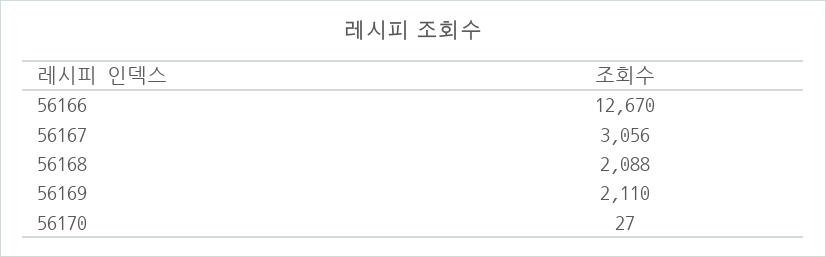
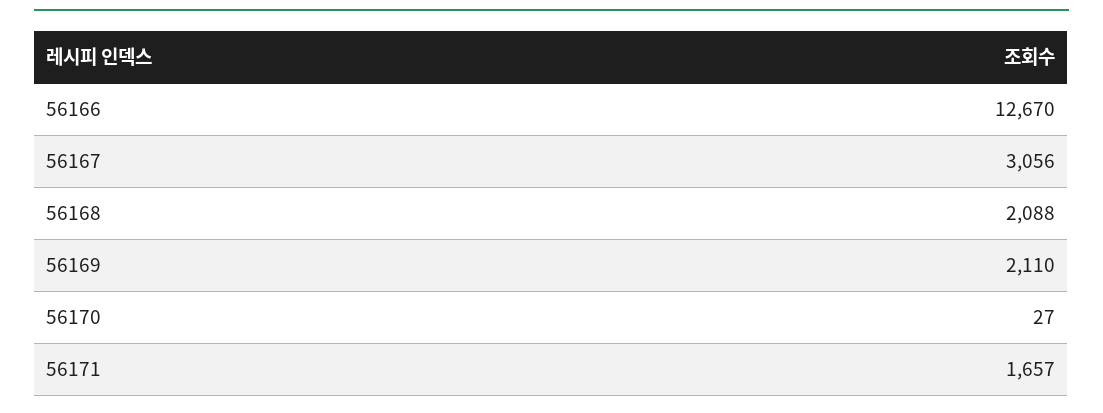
  {
    "56166": 12670,
    "56167": 3056,
    "56168": 2088,
    "56169": 2110,
-   "56170": 27
+   "56170": 27,
+   "56171": 1657
  }

